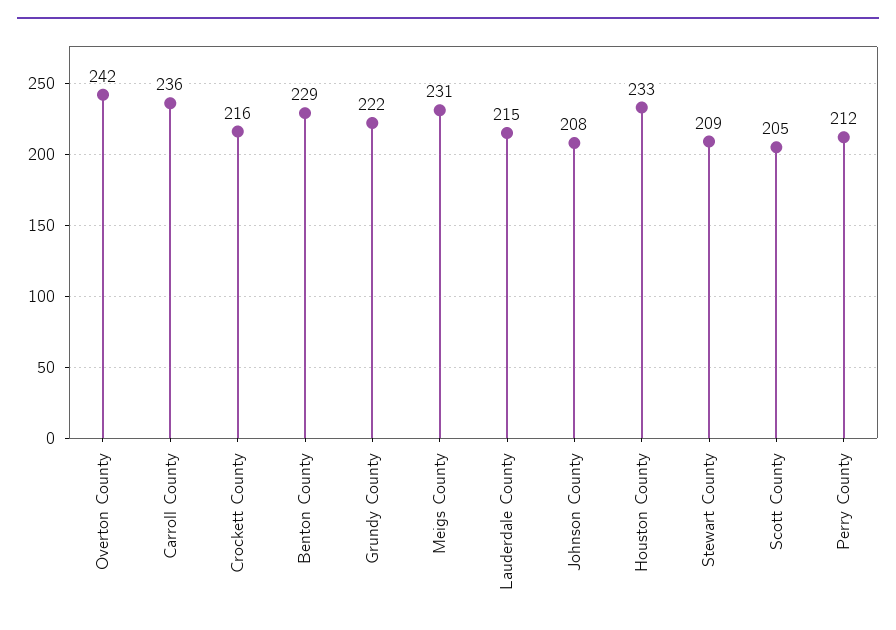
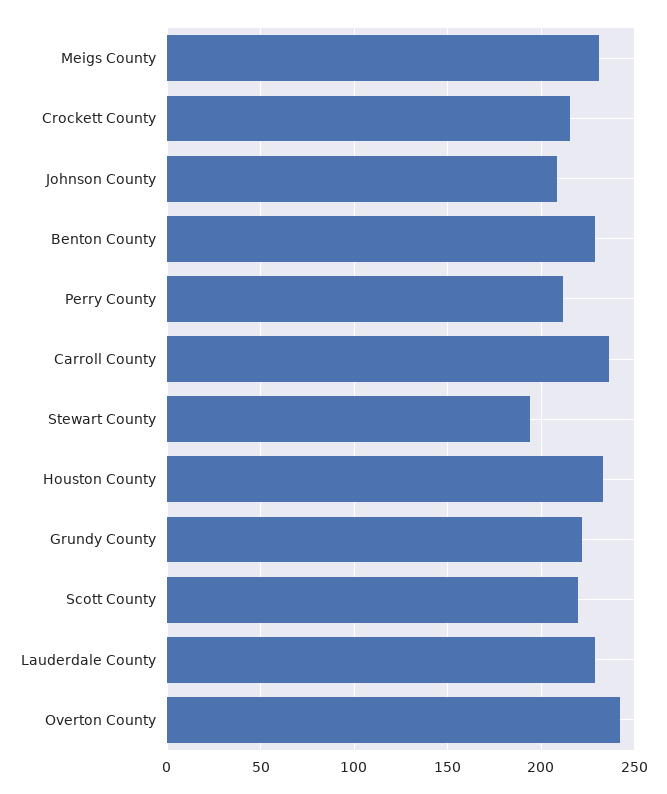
  {
    "Overton County": 242,
    "Carroll County": 236,
    "Crockett County": 216,
    "Benton County": 229,
    "Grundy County": 222,
    "Meigs County": 231,
-   "Lauderdale County": 215,
+   "Lauderdale County": 230,
    "Johnson County": 208,
    "Houston County": 233,
-   "Stewart County": 209,
+   "Stewart County": 195,
-   "Scott County": 205,
+   "Scott County": 220,
    "Perry County": 212
  }

